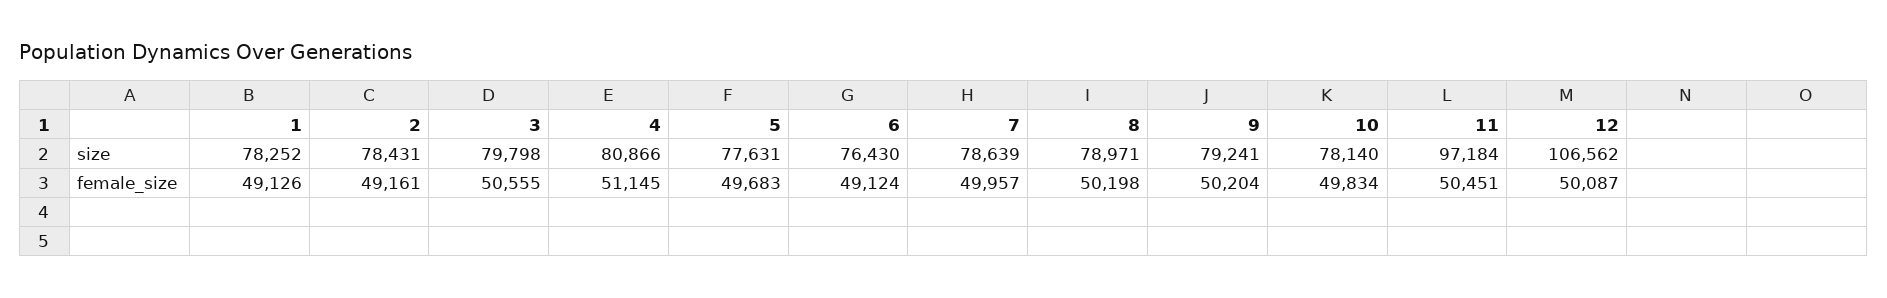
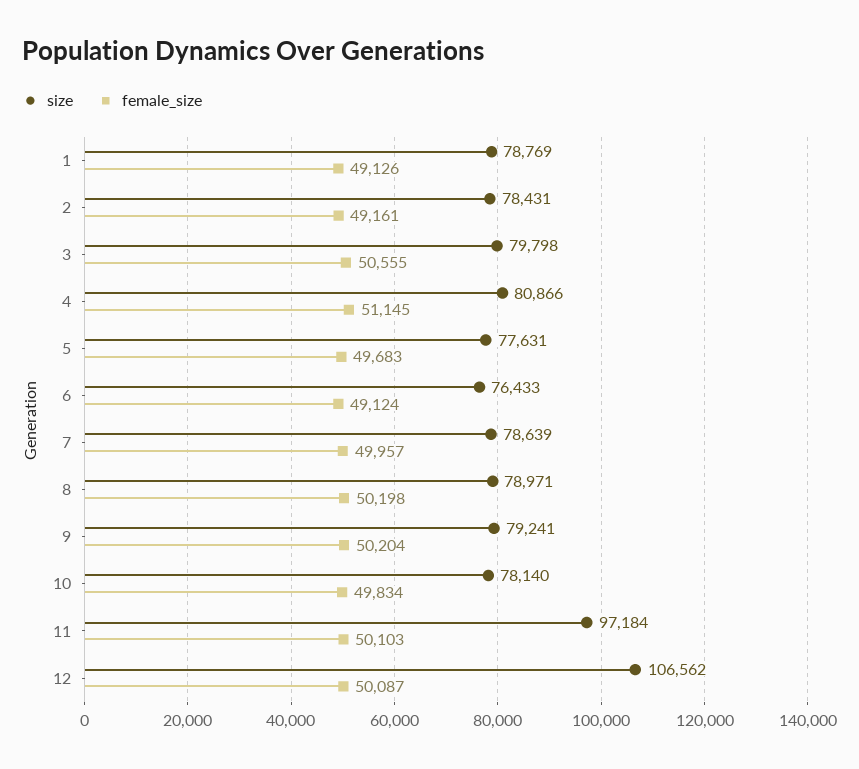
  {
    "size": {
-     "1": 78252,
+     "1": 78769,
      "2": 78431,
      "3": 79798,
      "4": 80866,
      "5": 77631,
-     "6": 76430,
+     "6": 76433,
      "7": 78639,
      "8": 78971,
      "9": 79241,
      "10": 78140,
      "11": 97184,
      "12": 106562
    },
    "female_size": {
      "1": 49126,
      "2": 49161,
      "3": 50555,
      "4": 51145,
      "5": 49683,
      "6": 49124,
      "7": 49957,
      "8": 50198,
      "9": 50204,
      "10": 49834,
-     "11": 50451,
+     "11": 50103,
      "12": 50087
    }
  }

